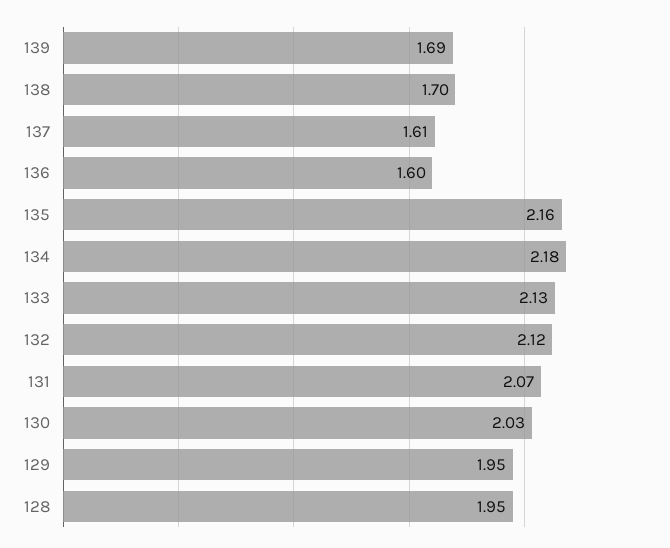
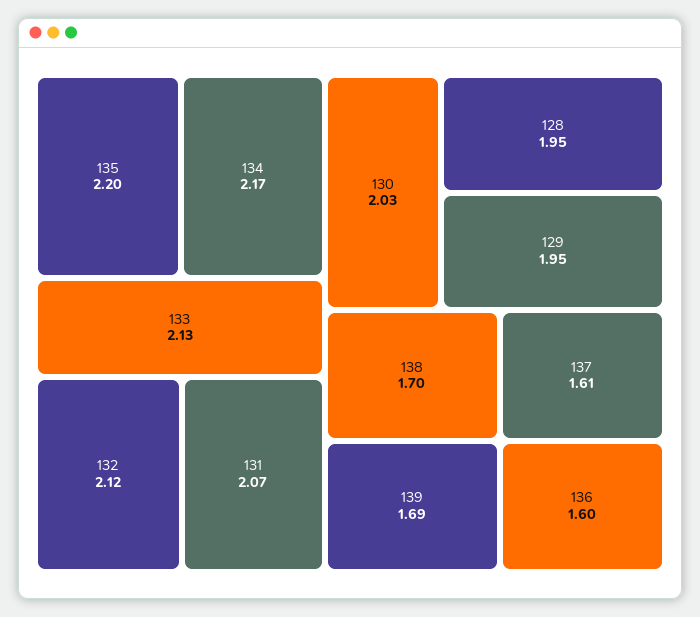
  {
    "139": 1.69,
    "138": 1.7,
    "137": 1.61,
    "136": 1.6,
-   "135": 2.16,
+   "135": 2.2,
-   "134": 2.18,
+   "134": 2.17,
    "133": 2.13,
    "132": 2.12,
    "131": 2.07,
    "130": 2.03,
    "129": 1.95,
    "128": 1.95
  }

